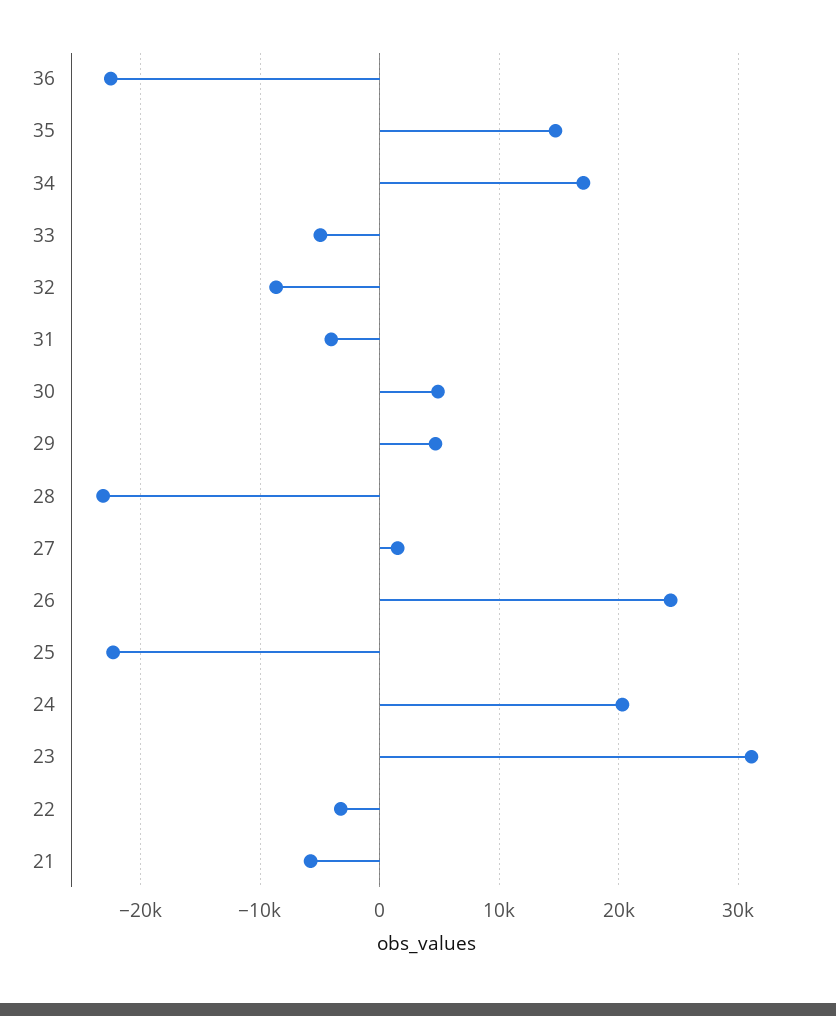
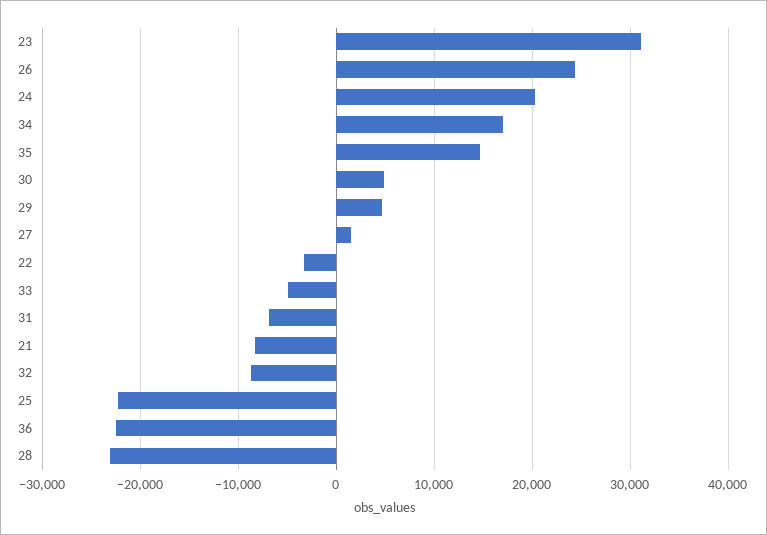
  {
    "36": -23000,
    "35": 15000,
    "34": 17000,
    "33": -5000,
    "32": -9000,
-   "31": -4000,
+   "31": -7000,
    "30": 5000,
    "29": 5000,
    "28": -23000,
    "27": 1000,
    "26": 24000,
    "25": -22000,
    "24": 20000,
    "23": 31000,
    "22": -3000,
-   "21": -6000
+   "21": -8000
  }

